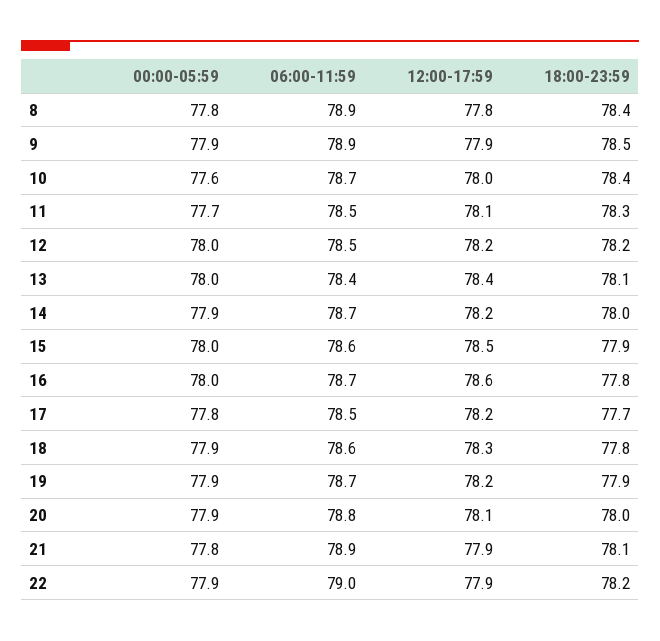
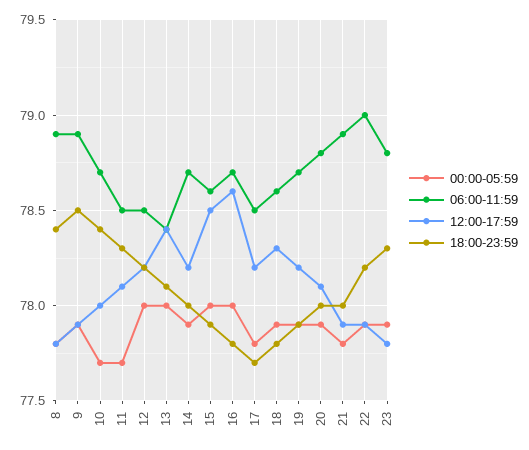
  {
    "00:00-05:59": {
      "8": 77.8,
      "9": 77.9,
-     "10": 77.6,
+     "10": 77.7,
      "11": 77.7,
      "12": 78,
      "13": 78,
      "14": 77.9,
      "15": 78,
      "16": 78,
      "17": 77.8,
      "18": 77.9,
      "19": 77.9,
      "20": 77.9,
      "21": 77.8,
-     "22": 77.9
+     "22": 77.9,
+     "23": 77.9
    },
    "06:00-11:59": {
      "8": 78.9,
      "9": 78.9,
      "10": 78.7,
      "11": 78.5,
      "12": 78.5,
      "13": 78.4,
      "14": 78.7,
      "15": 78.6,
      "16": 78.7,
      "17": 78.5,
      "18": 78.6,
      "19": 78.7,
      "20": 78.8,
      "21": 78.9,
-     "22": 79
+     "22": 79,
+     "23": 78.8
    },
    "12:00-17:59": {
      "8": 77.8,
      "9": 77.9,
      "10": 78,
      "11": 78.1,
      "12": 78.2,
      "13": 78.4,
      "14": 78.2,
      "15": 78.5,
      "16": 78.6,
      "17": 78.2,
      "18": 78.3,
      "19": 78.2,
      "20": 78.1,
      "21": 77.9,
-     "22": 77.9
+     "22": 77.9,
+     "23": 77.8
    },
    "18:00-23:59": {
      "8": 78.4,
      "9": 78.5,
      "10": 78.4,
      "11": 78.3,
      "12": 78.2,
      "13": 78.1,
      "14": 78,
      "15": 77.9,
      "16": 77.8,
      "17": 77.7,
      "18": 77.8,
      "19": 77.9,
      "20": 78,
-     "21": 78.1,
+     "21": 78,
-     "22": 78.2
+     "22": 78.2,
+     "23": 78.3
    }
  }

